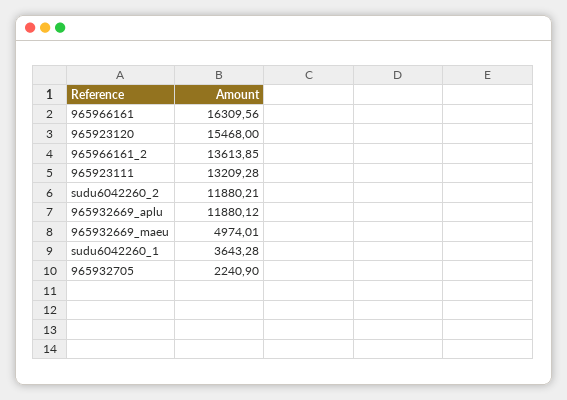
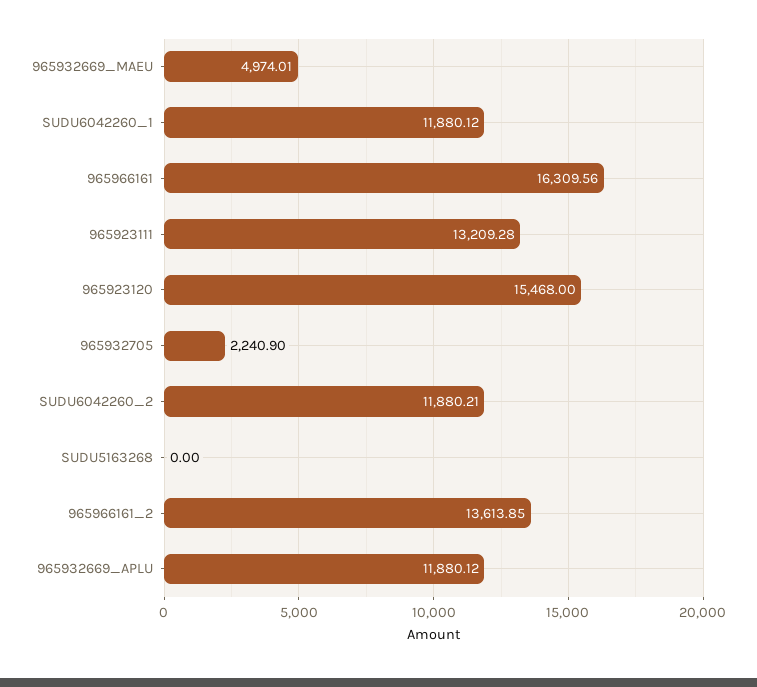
  {
    "965966161": 16309.56,
    "965923120": 15468,
    "965966161_2": 13613.85,
    "965923111": 13209.28,
    "sudu6042260_2": 11880.21,
    "965932669_aplu": 11880.12,
    "965932669_maeu": 4974.01,
-   "sudu6042260_1": 3643.28,
+   "sudu6042260_1": 11880.12,
-   "965932705": 2240.9
+   "965932705": 2240.9,
+   "SUDU5163268": 0
  }

